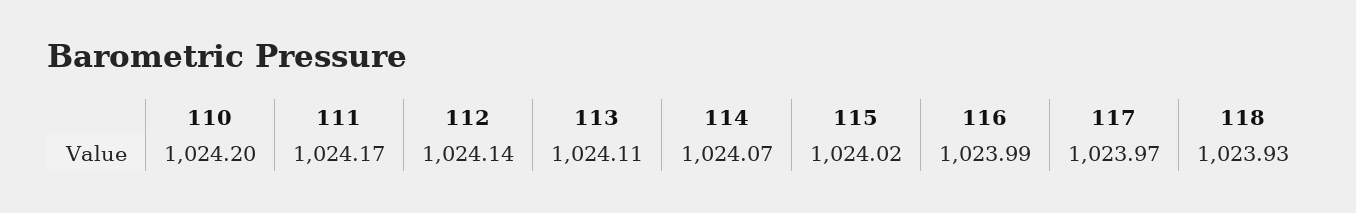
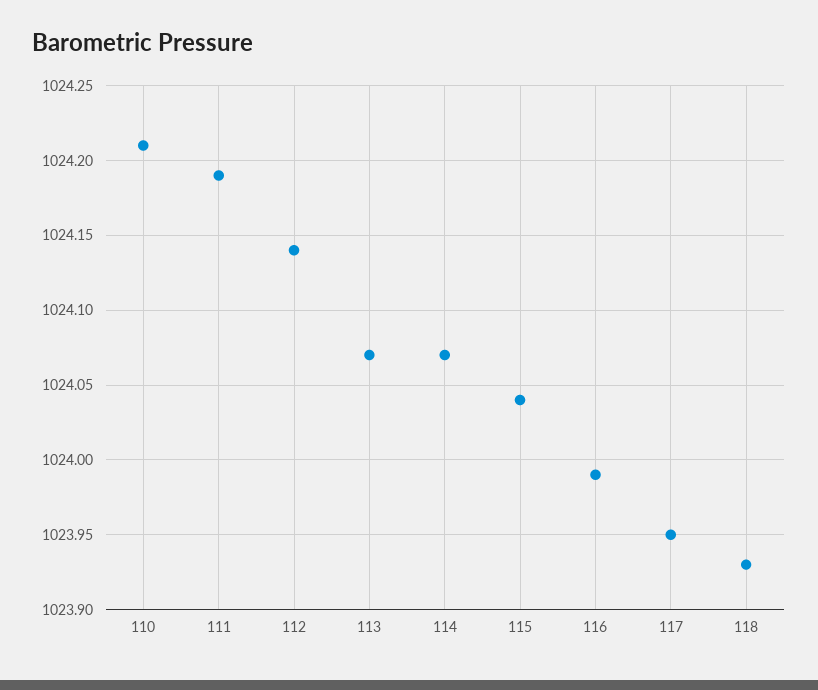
  {
-   "110": 1024.2,
+   "110": 1024.21,
-   "111": 1024.17,
+   "111": 1024.19,
    "112": 1024.14,
-   "113": 1024.11,
+   "113": 1024.07,
    "114": 1024.07,
-   "115": 1024.02,
+   "115": 1024.04,
    "116": 1023.99,
-   "117": 1023.97,
+   "117": 1023.95,
    "118": 1023.93
  }

